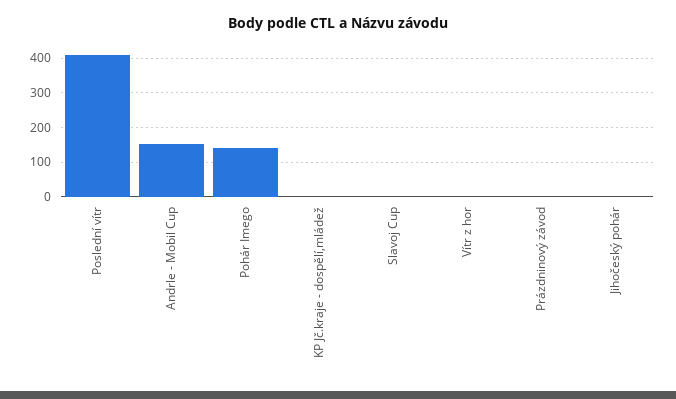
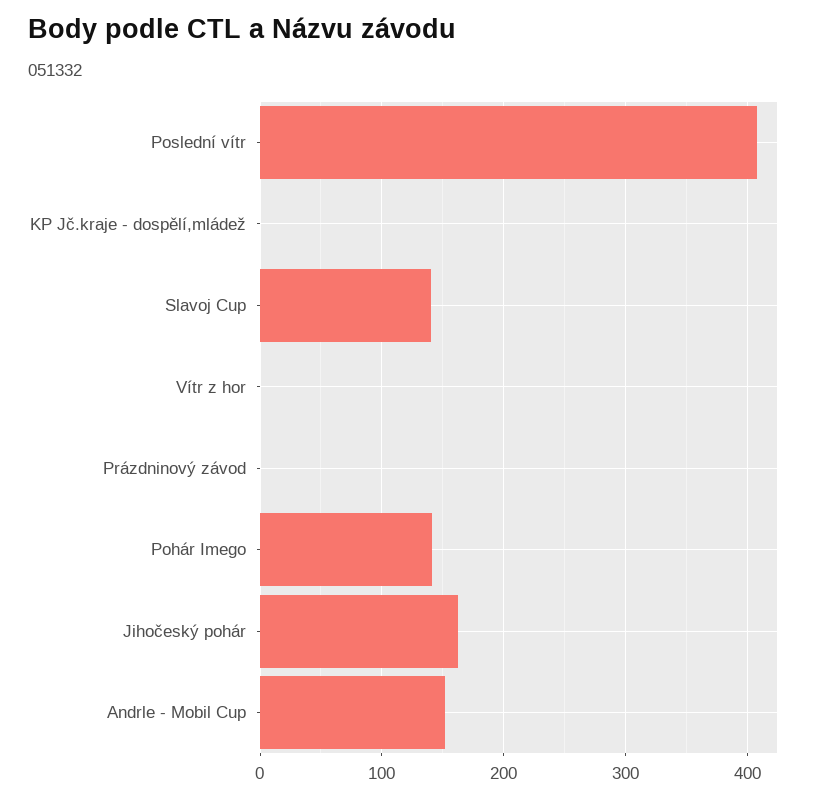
  {
    "Poslední vítr": 410,
    "Andrle - Mobil Cup": 150,
    "Pohár Imego": 140,
    "KP Jč.kraje - dospělí,mládež": 0,
-   "Slavoj Cup": 0,
+   "Slavoj Cup": 140,
    "Vítr z hor": 0,
    "Prázdninový závod": 0,
-   "Jihočeský pohár": 0
+   "Jihočeský pohár": 160
  }

